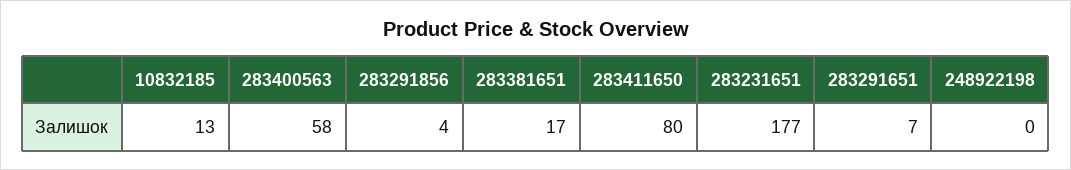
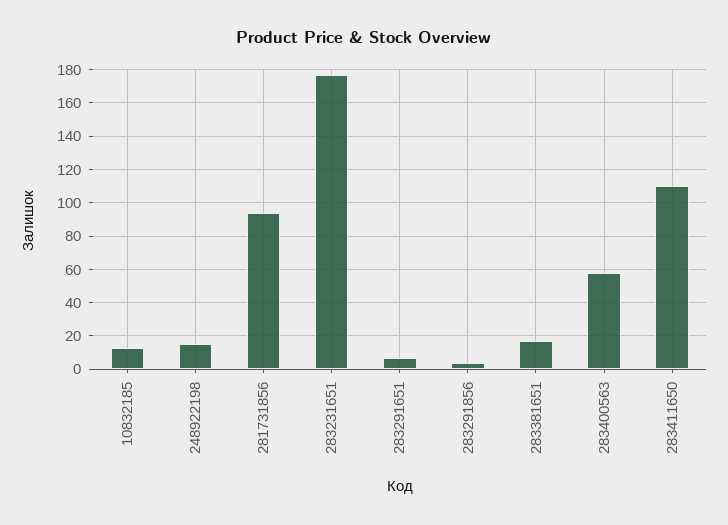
  {
    "10832185": 13,
    "283400563": 58,
    "283291856": 4,
    "283381651": 17,
-   "283411650": 80,
+   "283411650": 110,
    "283231651": 177,
    "283291651": 7,
-   "248922198": 0
+   "248922198": 15,
+   "281731856": 95
  }

